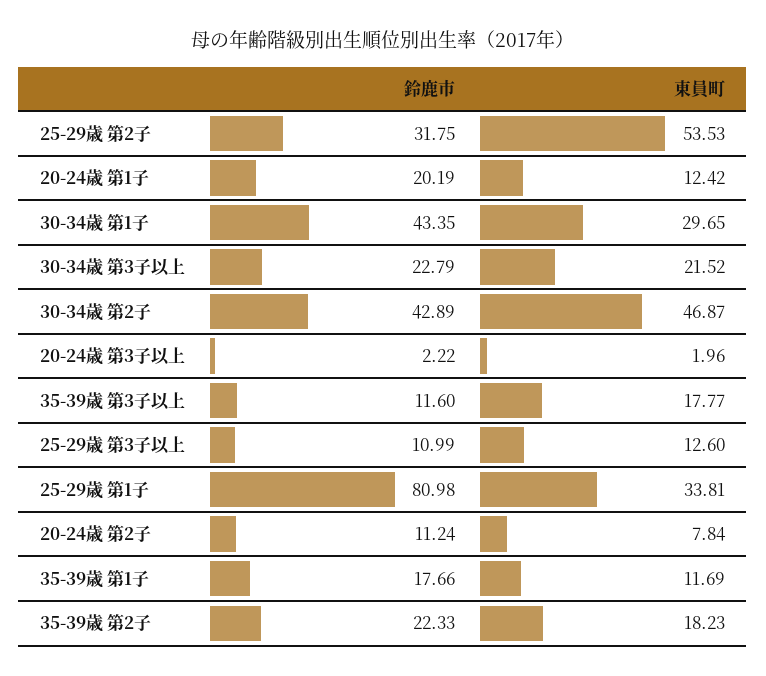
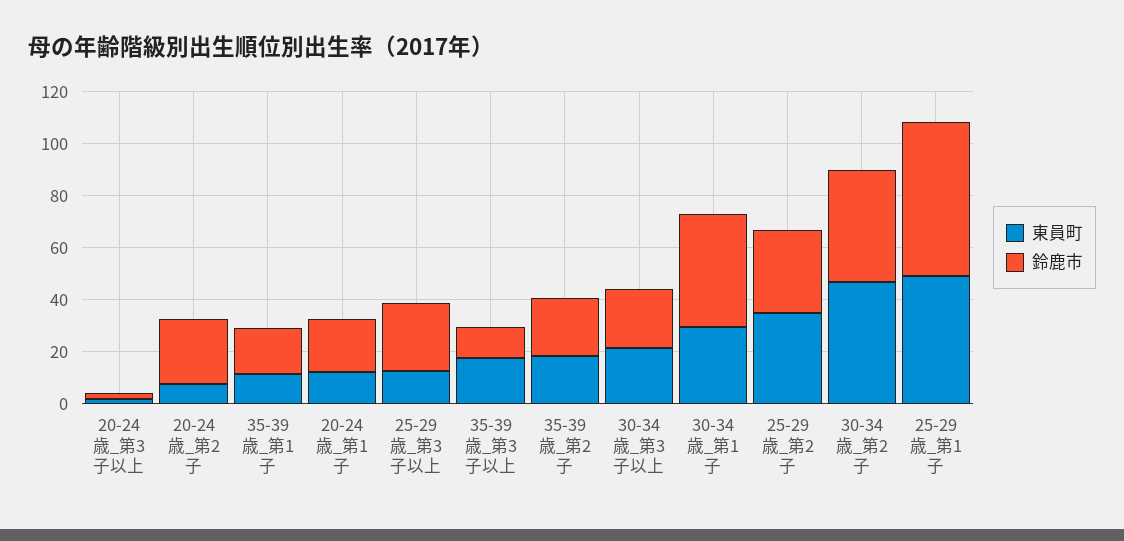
  {
    "鈴鹿市": {
      "25-29歳 第2子": 31.75,
      "20-24歳 第1子": 20.19,
      "30-34歳 第1子": 43.35,
      "30-34歳 第3子以上": 22.79,
      "30-34歳 第2子": 42.89,
      "20-24歳 第3子以上": 2.22,
      "35-39歳 第3子以上": 11.6,
-     "25-29歳 第3子以上": 10.99,
+     "25-29歳 第3子以上": 25,
-     "25-29歳 第1子": 80.98,
+     "25-29歳 第1子": 60,
-     "20-24歳 第2子": 11.24,
+     "20-24歳 第2子": 25,
      "35-39歳 第1子": 17.66,
      "35-39歳 第2子": 22.33
    },
    "東員町": {
-     "25-29歳 第2子": 53.53,
+     "25-29歳 第2子": 35,
      "20-24歳 第1子": 12.42,
      "30-34歳 第1子": 29.65,
      "30-34歳 第3子以上": 21.52,
      "30-34歳 第2子": 46.87,
      "20-24歳 第3子以上": 1.96,
      "35-39歳 第3子以上": 17.77,
      "25-29歳 第3子以上": 12.6,
-     "25-29歳 第1子": 33.81,
+     "25-29歳 第1子": 50,
      "20-24歳 第2子": 7.84,
      "35-39歳 第1子": 11.69,
      "35-39歳 第2子": 18.23
    }
  }

